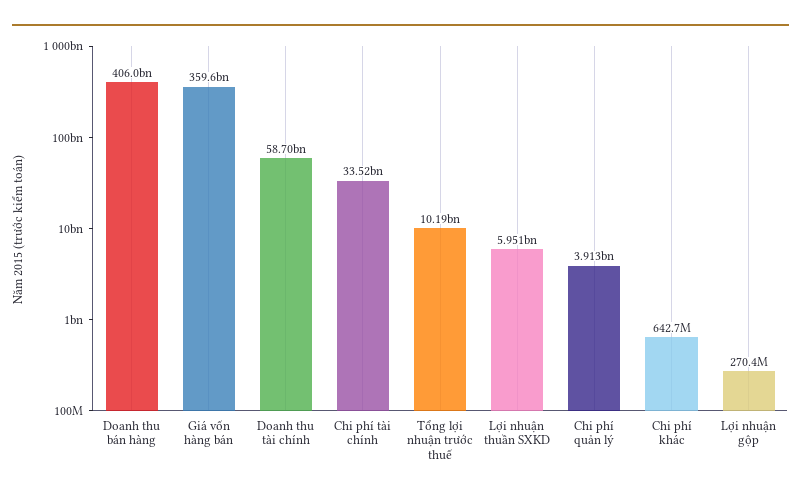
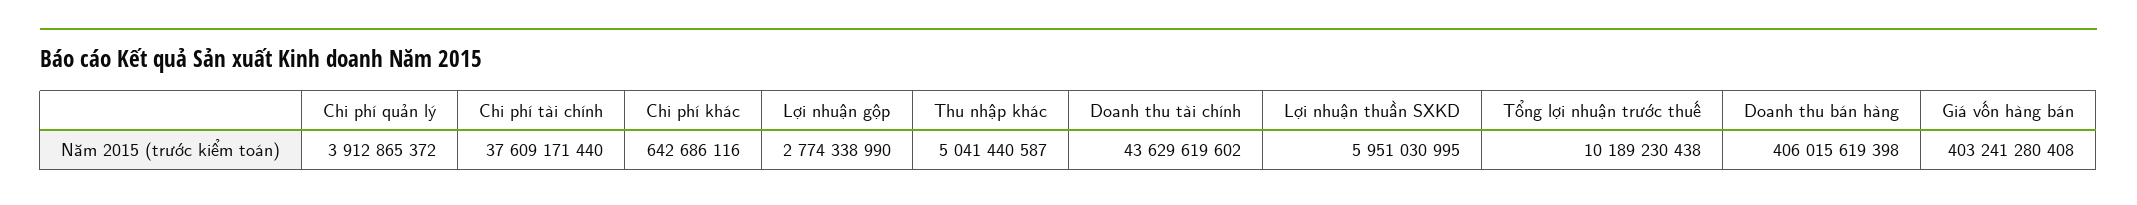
  {
    "Doanh thu bán hàng": 406015619398,
-   "Giá vốn hàng bán": 359600000000,
+   "Giá vốn hàng bán": 403241280408,
-   "Doanh thu tài chính": 58700000000,
+   "Doanh thu tài chính": 43629619602,
-   "Chi phí tài chính": 33520000000,
+   "Chi phí tài chính": 37609171440,
    "Tổng lợi nhuận trước thuế": 10189230438,
    "Lợi nhuận thuần SXKD": 5951030995,
    "Chi phí quản lý": 3912865372,
    "Chi phí khác": 642686116,
-   "Lợi nhuận gộp": 270400000
+   "Lợi nhuận gộp": 2774338990,
+   "Thu nhập khác": 5041440587
  }

